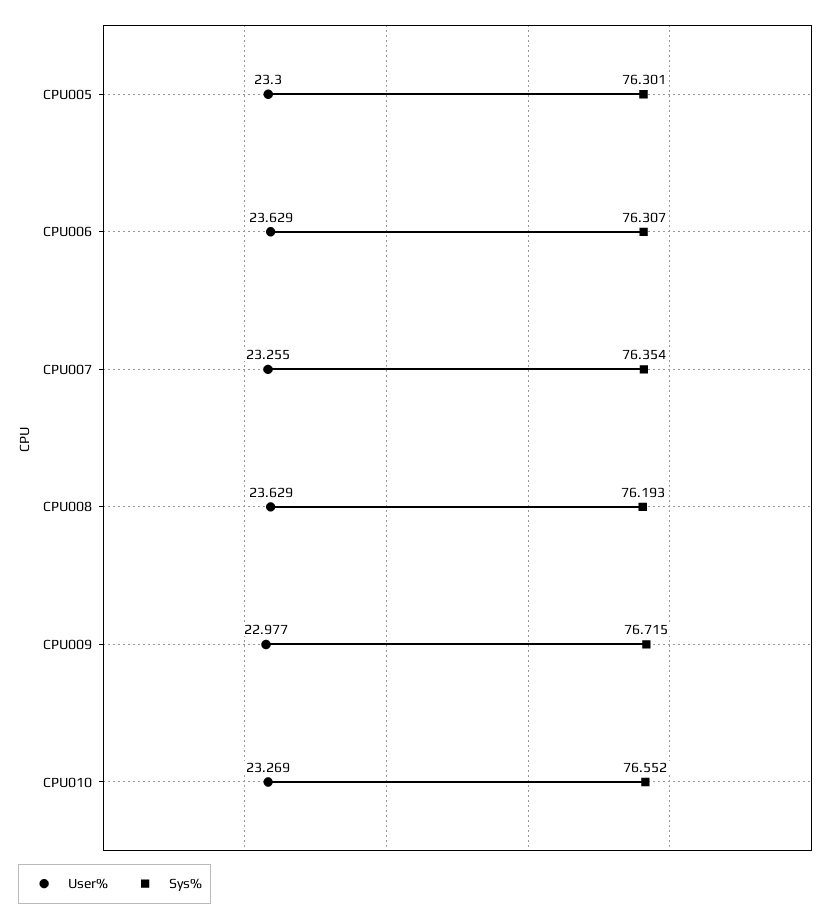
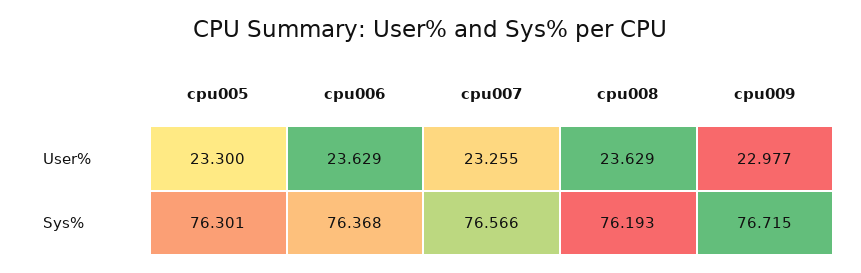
  {
    "User%": {
      "CPU005": 23.3,
      "CPU006": 23.629,
      "CPU007": 23.255,
      "CPU008": 23.629,
-     "CPU009": 22.977,
+     "CPU009": 22.977
-     "CPU010": 23.269
    },
    "Sys%": {
      "CPU005": 76.301,
-     "CPU006": 76.307,
+     "CPU006": 76.368,
-     "CPU007": 76.354,
+     "CPU007": 76.566,
      "CPU008": 76.193,
-     "CPU009": 76.715,
+     "CPU009": 76.715
-     "CPU010": 76.552
    }
  }

